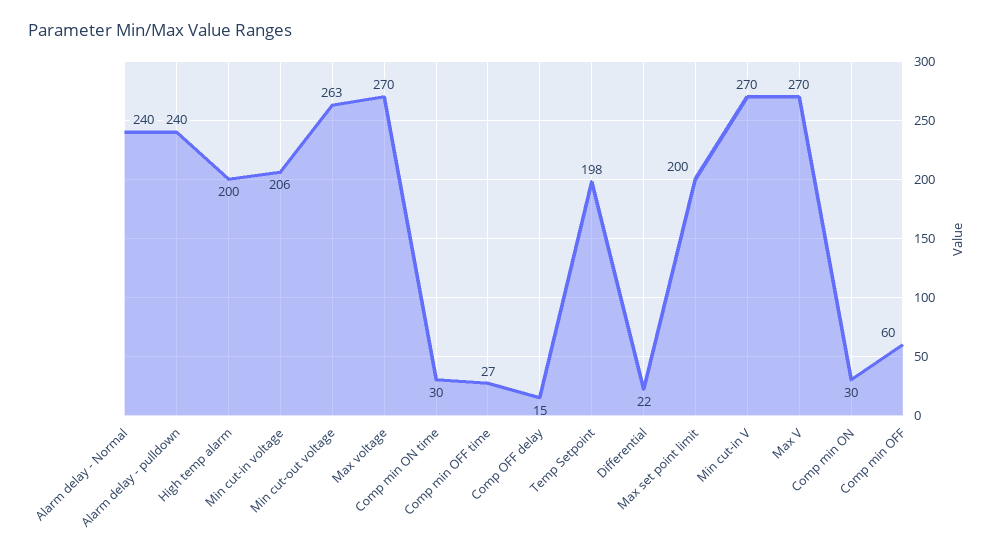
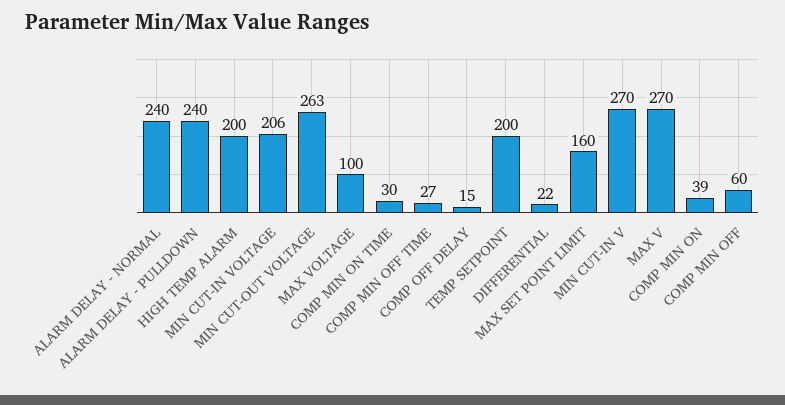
  {
    "Alarm delay - Normal": 240,
    "Alarm delay - pulldown": 240,
    "High temp alarm": 200,
    "Min cut-in voltage": 206,
    "Min cut-out voltage": 263,
-   "Max voltage": 270,
+   "Max voltage": 100,
    "Comp min ON time": 30,
    "Comp min OFF time": 27,
    "Comp OFF delay": 15,
-   "Temp Setpoint": 198,
+   "Temp Setpoint": 200,
    "Differential": 22,
-   "Max set point limit": 200,
+   "Max set point limit": 160,
    "Min cut-in V": 270,
    "Max V": 270,
-   "Comp min ON": 30,
+   "Comp min ON": 39,
    "Comp min OFF": 60
  }

